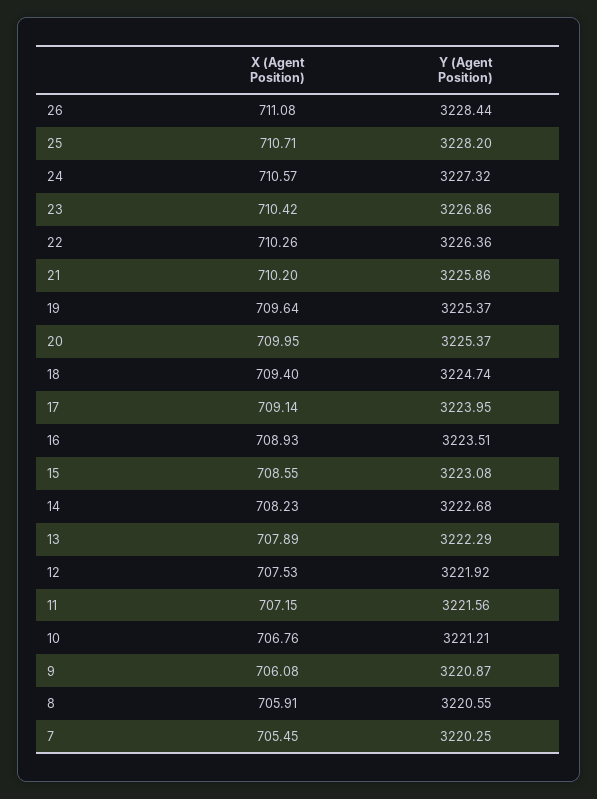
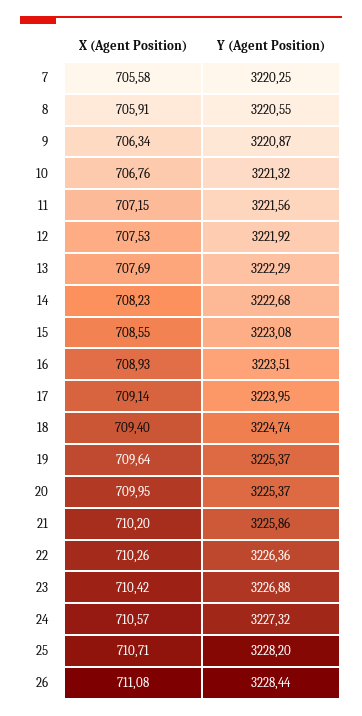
  {
    "X (Agent Position)": {
      "26": 711.08,
      "25": 710.71,
      "24": 710.57,
      "23": 710.42,
      "22": 710.26,
      "21": 710.2,
      "19": 709.64,
      "20": 709.95,
      "18": 709.4,
      "17": 709.14,
      "16": 708.93,
      "15": 708.55,
      "14": 708.23,
-     "13": 707.89,
+     "13": 707.69,
      "12": 707.53,
      "11": 707.15,
      "10": 706.76,
-     "9": 706.08,
+     "9": 706.34,
      "8": 705.91,
-     "7": 705.45
+     "7": 705.58
    },
    "Y (Agent Position)": {
      "26": 3228.44,
      "25": 3228.2,
      "24": 3227.32,
-     "23": 3226.86,
+     "23": 3226.88,
      "22": 3226.36,
      "21": 3225.86,
      "19": 3225.37,
      "20": 3225.37,
      "18": 3224.74,
      "17": 3223.95,
      "16": 3223.51,
      "15": 3223.08,
      "14": 3222.68,
      "13": 3222.29,
      "12": 3221.92,
      "11": 3221.56,
-     "10": 3221.21,
+     "10": 3221.32,
      "9": 3220.87,
      "8": 3220.55,
      "7": 3220.25
    }
  }

